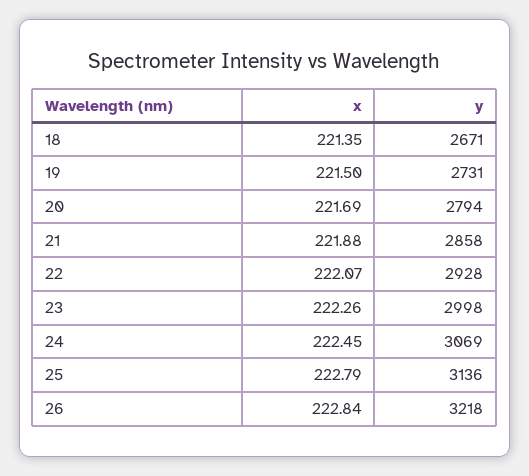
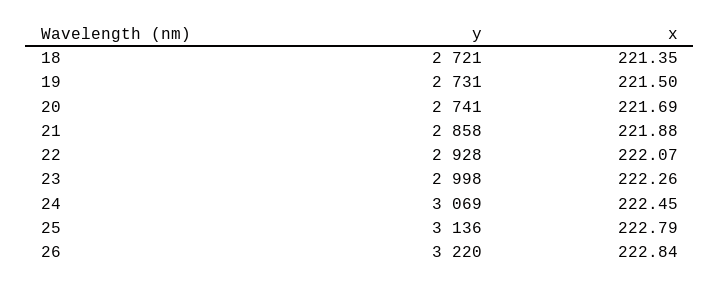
  {
    "x": {
      "18": 221.35,
      "19": 221.5,
      "20": 221.69,
      "21": 221.88,
      "22": 222.07,
      "23": 222.26,
      "24": 222.45,
      "25": 222.79,
      "26": 222.84
    },
    "y": {
-     "18": 2671,
+     "18": 2721,
      "19": 2731,
-     "20": 2794,
+     "20": 2741,
      "21": 2858,
      "22": 2928,
      "23": 2998,
      "24": 3069,
      "25": 3136,
-     "26": 3218
+     "26": 3220
    }
  }

